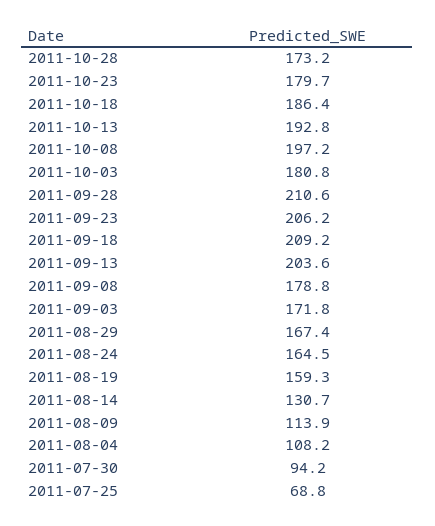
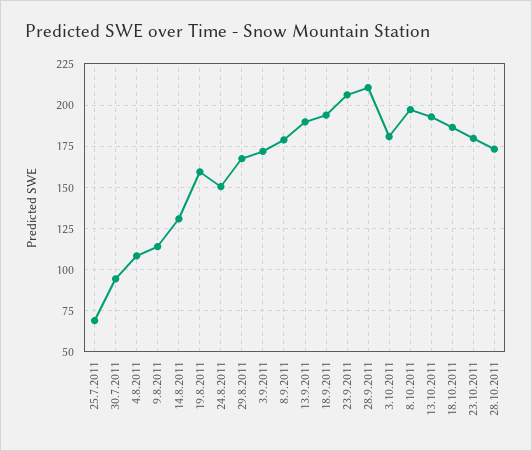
  {
    "2011-10-28": 173.2,
    "2011-10-23": 179.7,
    "2011-10-18": 186.4,
    "2011-10-13": 192.8,
    "2011-10-08": 197.2,
    "2011-10-03": 180.8,
    "2011-09-28": 210.6,
    "2011-09-23": 206.2,
-   "2011-09-18": 209.2,
+   "2011-09-18": 195,
-   "2011-09-13": 203.6,
+   "2011-09-13": 190,
    "2011-09-08": 178.8,
    "2011-09-03": 171.8,
    "2011-08-29": 167.4,
-   "2011-08-24": 164.5,
+   "2011-08-24": 150,
    "2011-08-19": 159.3,
    "2011-08-14": 130.7,
    "2011-08-09": 113.9,
    "2011-08-04": 108.2,
    "2011-07-30": 94.2,
    "2011-07-25": 68.8
  }

